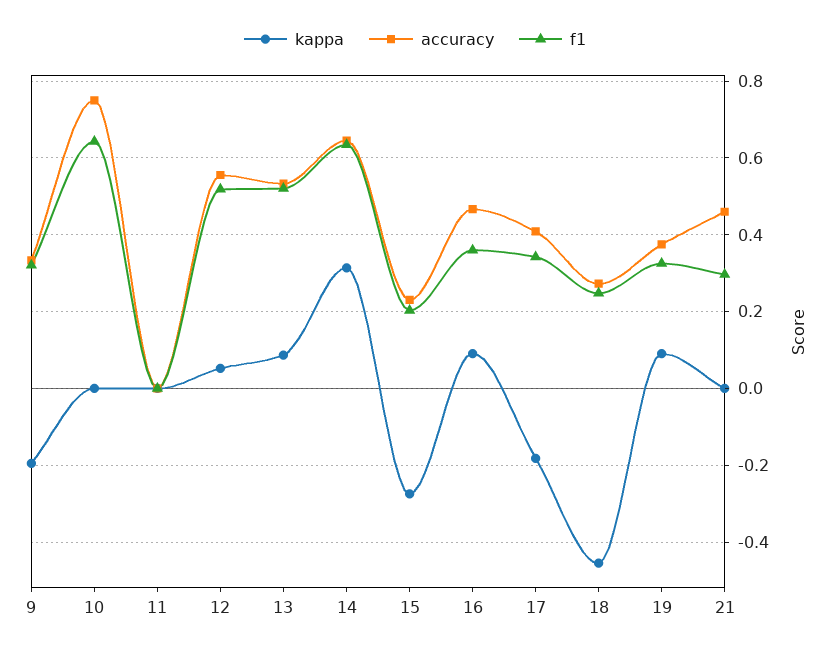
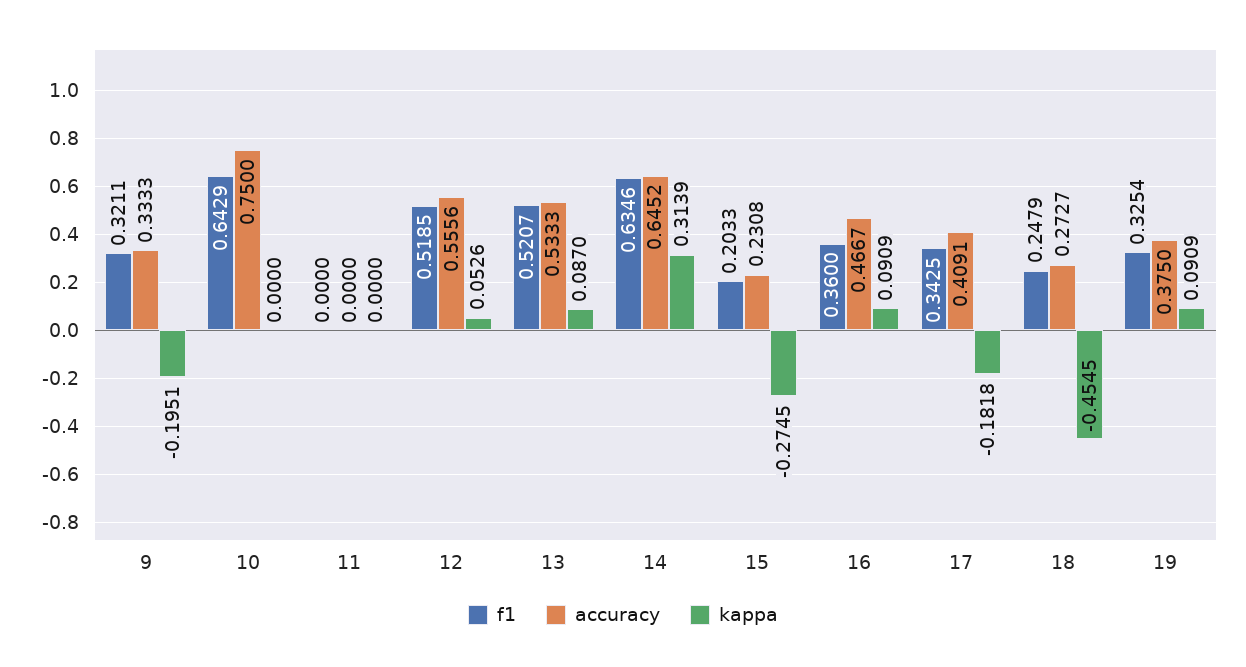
  {
    "kappa": {
      "9": -0.1951,
      "10": 0,
      "11": 0,
      "12": 0.0526,
      "13": 0.087,
      "14": 0.3139,
      "15": -0.2745,
      "16": 0.0909,
      "17": -0.1818,
      "18": -0.4545,
-     "19": 0.0909,
+     "19": 0.0909
-     "21": 0
    },
    "accuracy": {
      "9": 0.3333,
      "10": 0.75,
      "11": 0,
      "12": 0.5556,
      "13": 0.5333,
      "14": 0.6452,
      "15": 0.2308,
      "16": 0.4667,
      "17": 0.4091,
      "18": 0.2727,
-     "19": 0.375,
+     "19": 0.375
-     "21": 0.46
    },
    "f1": {
      "9": 0.3211,
      "10": 0.6429,
      "11": 0,
      "12": 0.5185,
      "13": 0.5207,
      "14": 0.6346,
      "15": 0.2033,
      "16": 0.36,
      "17": 0.3425,
      "18": 0.2479,
-     "19": 0.3254,
+     "19": 0.3254
-     "21": 0.3
    }
  }

